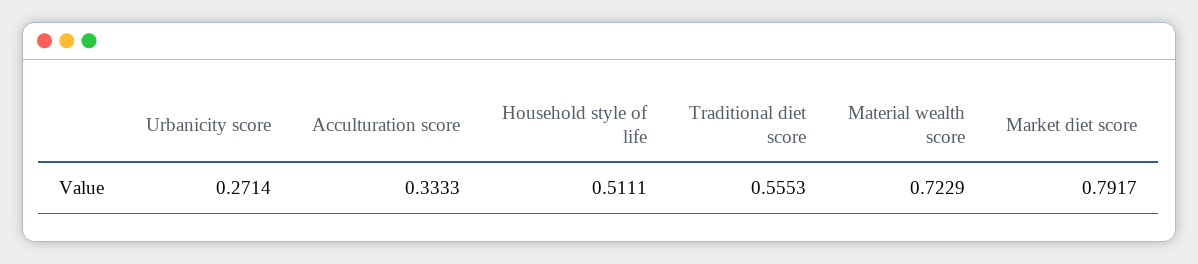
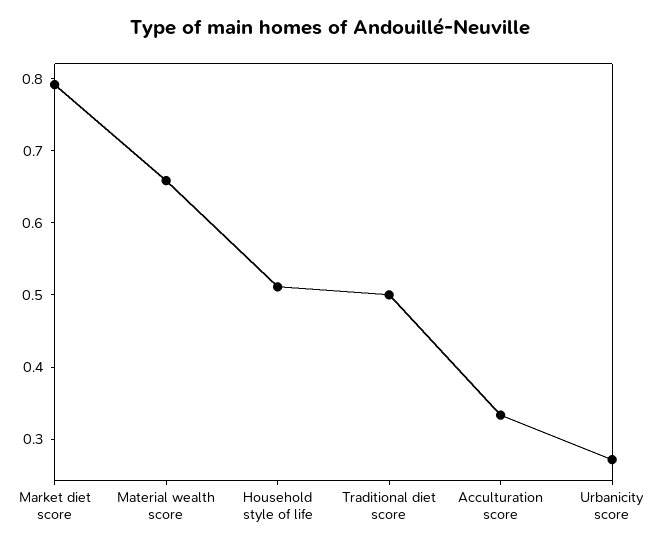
  {
    "Urbanicity score": 0.2714,
    "Acculturation score": 0.3333,
    "Household style of life": 0.5111,
-   "Traditional diet score": 0.5553,
+   "Traditional diet score": 0.5,
-   "Material wealth score": 0.7229,
+   "Material wealth score": 0.66,
    "Market diet score": 0.7917
  }

